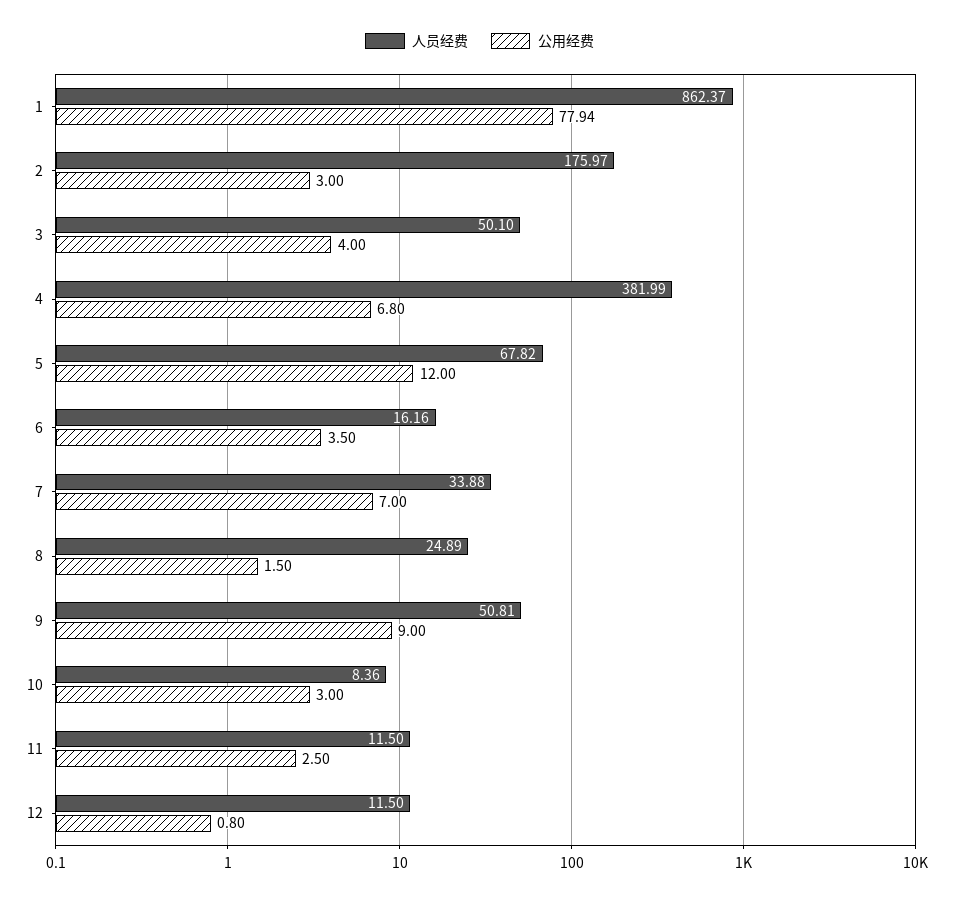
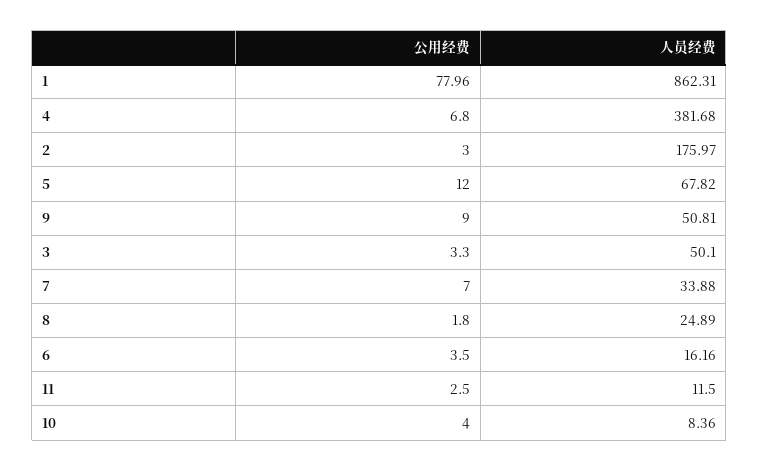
  {
    "人员经费": {
-     "1": 862.37,
+     "1": 862.31,
      "2": 175.97,
      "3": 50.1,
-     "4": 381.99,
+     "4": 381.68,
      "5": 67.82,
      "6": 16.16,
      "7": 33.88,
      "8": 24.89,
      "9": 50.81,
      "10": 8.36,
-     "11": 11.5,
+     "11": 11.5
-     "12": 11.5
    },
    "公用经费": {
-     "1": 77.94,
+     "1": 77.96,
      "2": 3,
-     "3": 4,
+     "3": 3.3,
      "4": 6.8,
      "5": 12,
      "6": 3.5,
      "7": 7,
-     "8": 1.5,
+     "8": 1.8,
      "9": 9,
-     "10": 3,
+     "10": 4,
-     "11": 2.5,
+     "11": 2.5
-     "12": 0.8
    }
  }

